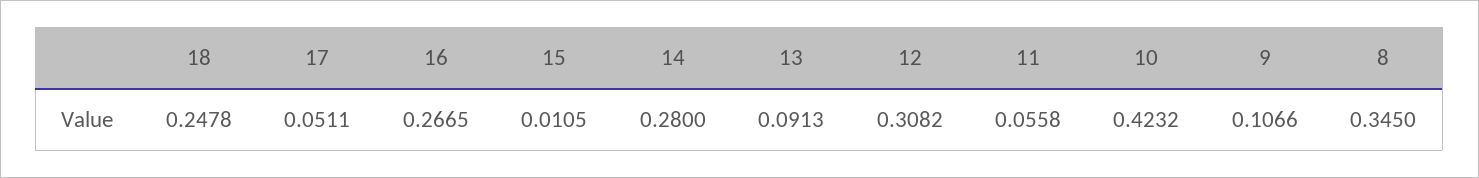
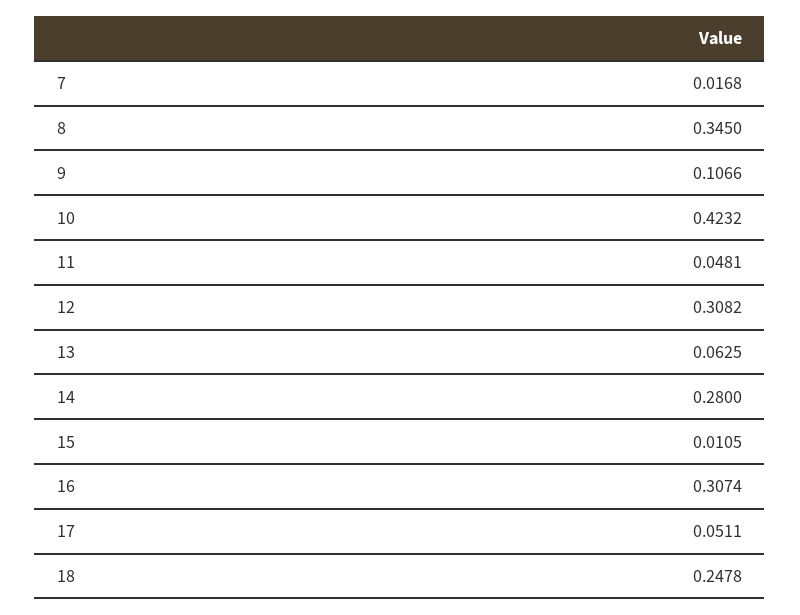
  {
    "18": 0.2478,
    "17": 0.0511,
-   "16": 0.2665,
+   "16": 0.3074,
    "15": 0.0105,
    "14": 0.28,
-   "13": 0.0913,
+   "13": 0.0625,
    "12": 0.3082,
-   "11": 0.0558,
+   "11": 0.0481,
    "10": 0.4232,
    "9": 0.1066,
-   "8": 0.345
+   "8": 0.345,
+   "7": 0.0168
  }

